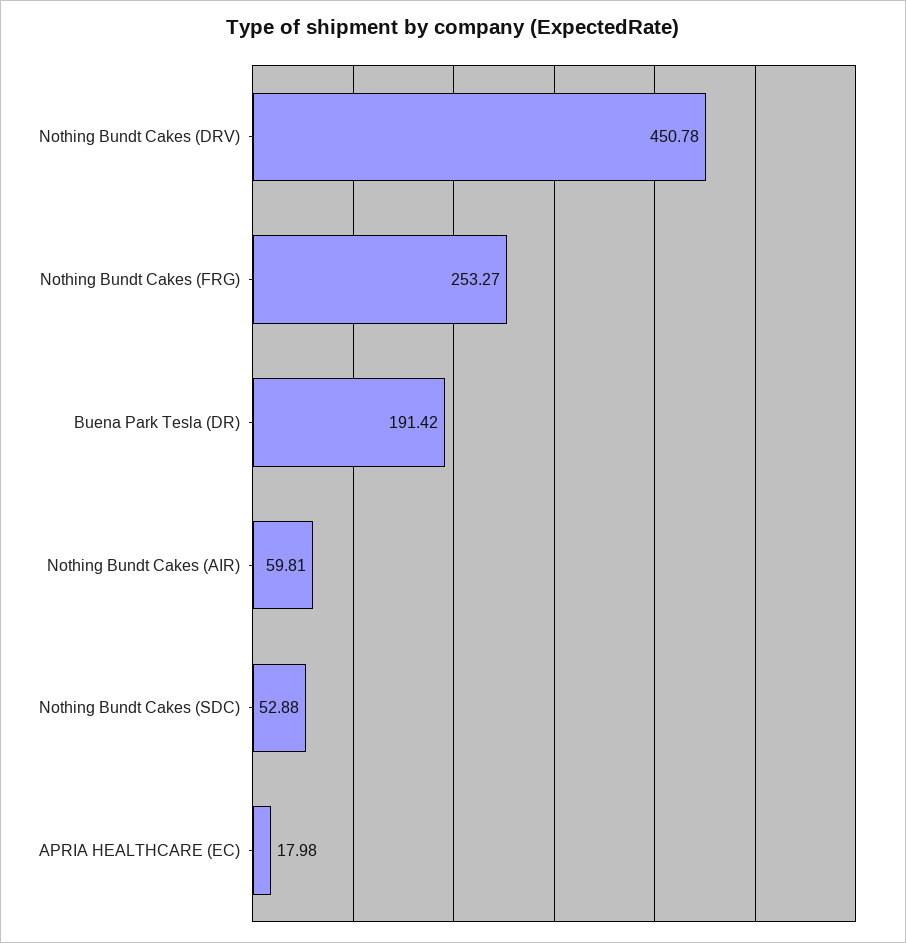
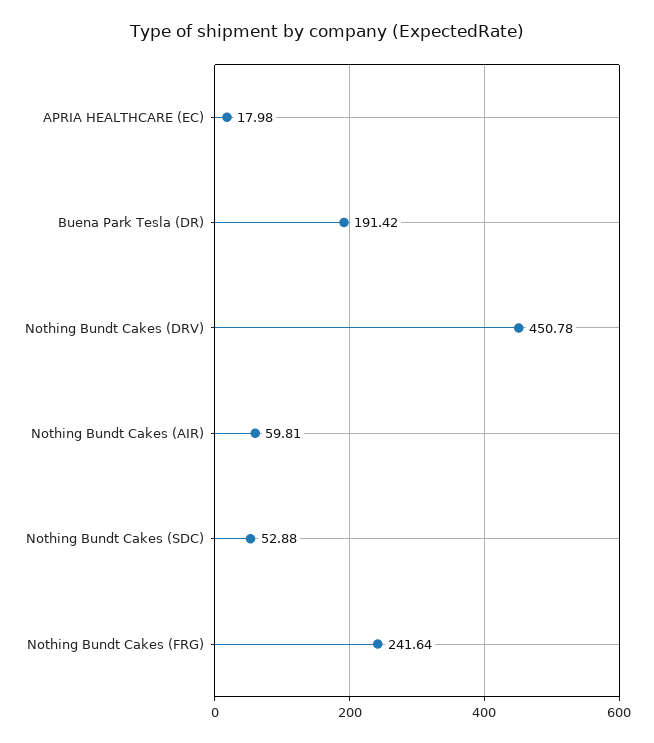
  {
    "Nothing Bundt Cakes (DRV)": 450.78,
-   "Nothing Bundt Cakes (FRG)": 253.27,
+   "Nothing Bundt Cakes (FRG)": 241.64,
    "Buena Park Tesla (DR)": 191.42,
    "Nothing Bundt Cakes (AIR)": 59.81,
    "Nothing Bundt Cakes (SDC)": 52.88,
    "APRIA HEALTHCARE (EC)": 17.98
  }

